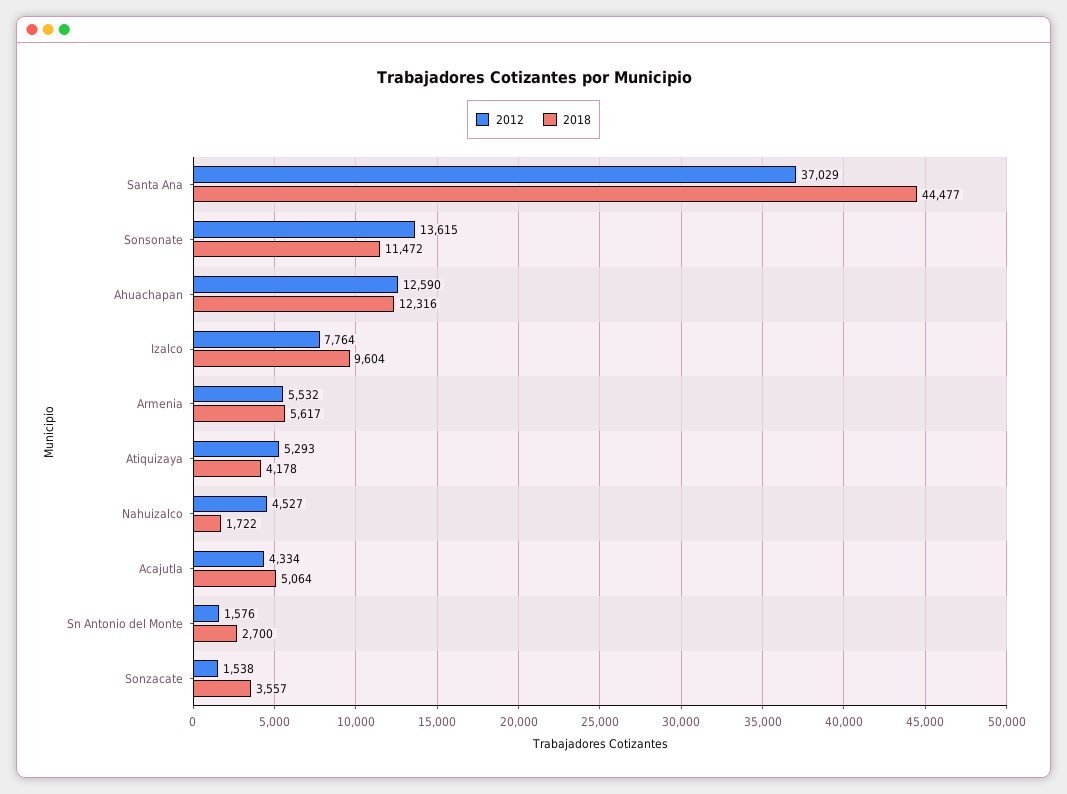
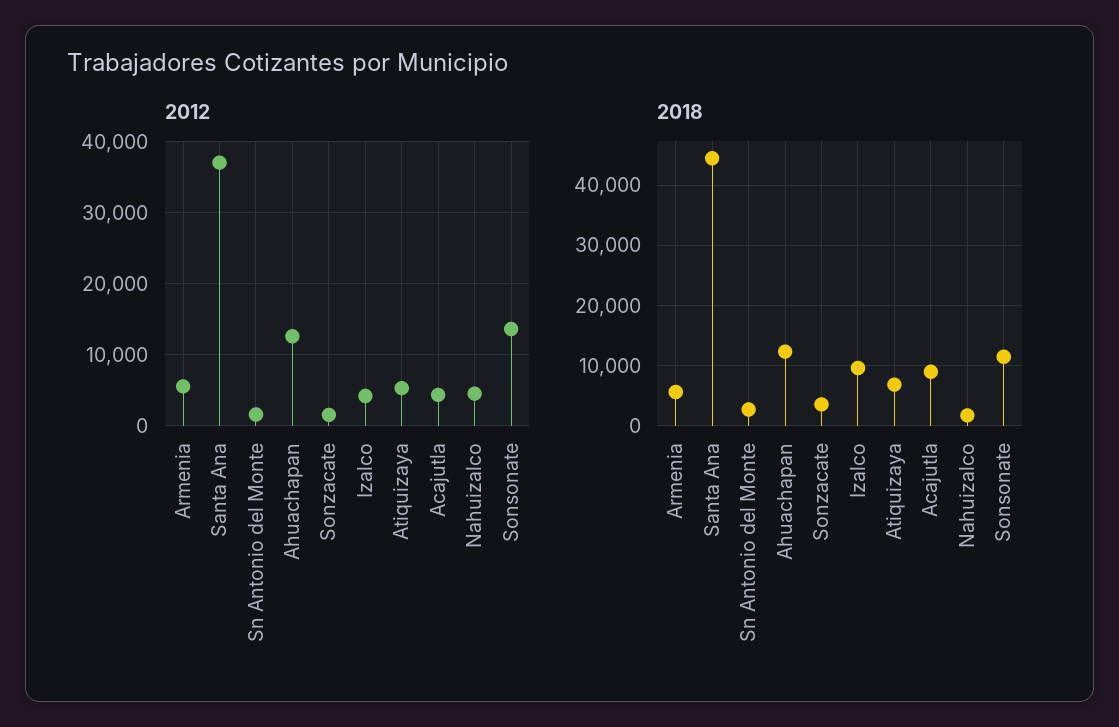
  {
    "2012": {
      "Santa Ana": 37029,
      "Sonsonate": 13615,
      "Ahuachapan": 12590,
-     "Izalco": 7764,
+     "Izalco": 4000,
      "Armenia": 5532,
      "Atiquizaya": 5293,
      "Nahuizalco": 4527,
      "Acajutla": 4334,
      "Sn Antonio del Monte": 1576,
      "Sonzacate": 1538
    },
    "2018": {
      "Santa Ana": 44477,
      "Sonsonate": 11472,
      "Ahuachapan": 12316,
      "Izalco": 9604,
      "Armenia": 5617,
-     "Atiquizaya": 4178,
+     "Atiquizaya": 7000,
      "Nahuizalco": 1722,
-     "Acajutla": 5064,
+     "Acajutla": 9000,
      "Sn Antonio del Monte": 2700,
      "Sonzacate": 3557
    }
  }

